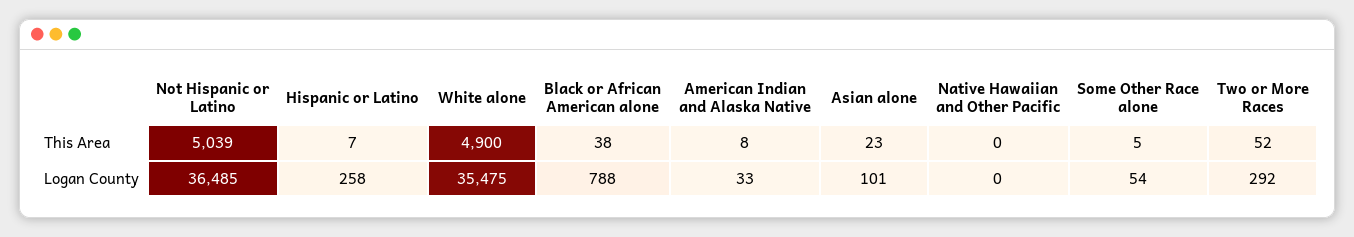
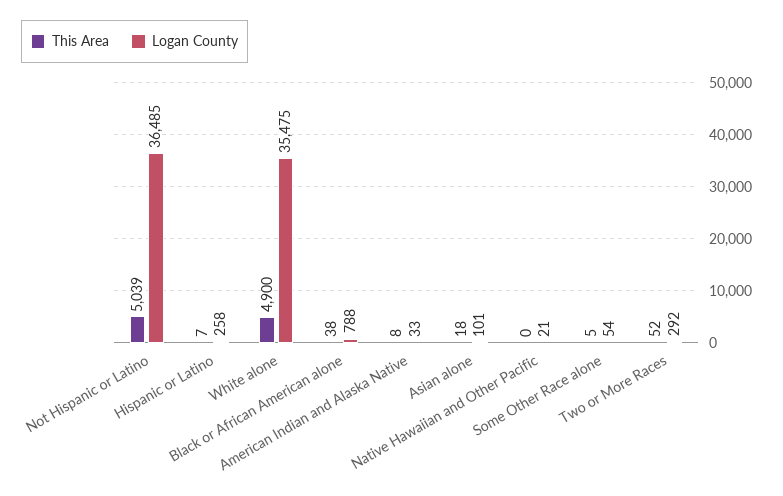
  {
    "This Area": {
      "Not Hispanic or Latino": 5039,
      "Hispanic or Latino": 7,
      "White alone": 4900,
      "Black or African American alone": 38,
      "American Indian and Alaska Native": 8,
-     "Asian alone": 23,
+     "Asian alone": 18,
      "Native Hawaiian and Other Pacific": 0,
      "Some Other Race alone": 5,
      "Two or More Races": 52
    },
    "Logan County": {
      "Not Hispanic or Latino": 36485,
      "Hispanic or Latino": 258,
      "White alone": 35475,
      "Black or African American alone": 788,
      "American Indian and Alaska Native": 33,
      "Asian alone": 101,
-     "Native Hawaiian and Other Pacific": 0,
+     "Native Hawaiian and Other Pacific": 21,
      "Some Other Race alone": 54,
      "Two or More Races": 292
    }
  }

